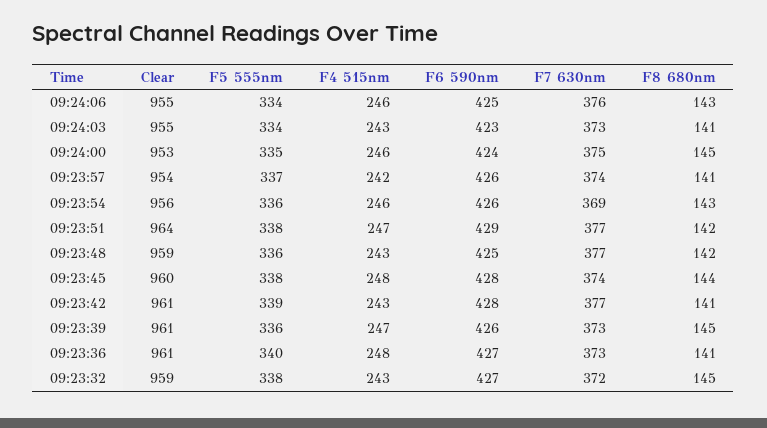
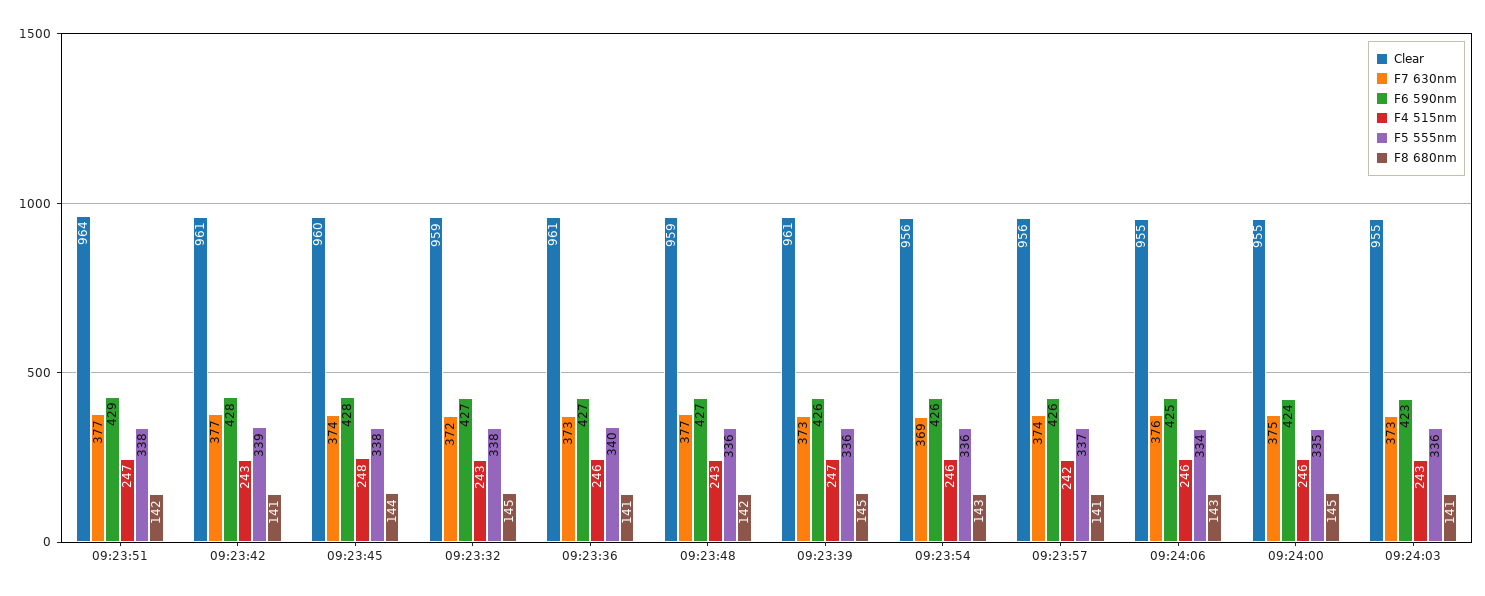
  {
    "Clear": {
      "09:24:06": 955,
      "09:24:03": 955,
-     "09:24:00": 953,
+     "09:24:00": 955,
-     "09:23:57": 954,
+     "09:23:57": 956,
      "09:23:54": 956,
      "09:23:51": 964,
      "09:23:48": 959,
      "09:23:45": 960,
      "09:23:42": 961,
      "09:23:39": 961,
      "09:23:36": 961,
      "09:23:32": 959
    },
    "F5 555nm": {
      "09:24:06": 334,
-     "09:24:03": 334,
+     "09:24:03": 336,
      "09:24:00": 335,
      "09:23:57": 337,
      "09:23:54": 336,
      "09:23:51": 338,
      "09:23:48": 336,
      "09:23:45": 338,
      "09:23:42": 339,
      "09:23:39": 336,
      "09:23:36": 340,
      "09:23:32": 338
    },
    "F4 515nm": {
      "09:24:06": 246,
      "09:24:03": 243,
      "09:24:00": 246,
      "09:23:57": 242,
      "09:23:54": 246,
      "09:23:51": 247,
      "09:23:48": 243,
      "09:23:45": 248,
      "09:23:42": 243,
      "09:23:39": 247,
-     "09:23:36": 248,
+     "09:23:36": 246,
      "09:23:32": 243
    },
    "F6 590nm": {
      "09:24:06": 425,
      "09:24:03": 423,
      "09:24:00": 424,
      "09:23:57": 426,
      "09:23:54": 426,
      "09:23:51": 429,
-     "09:23:48": 425,
+     "09:23:48": 427,
      "09:23:45": 428,
      "09:23:42": 428,
      "09:23:39": 426,
      "09:23:36": 427,
      "09:23:32": 427
    },
    "F7 630nm": {
      "09:24:06": 376,
      "09:24:03": 373,
      "09:24:00": 375,
      "09:23:57": 374,
      "09:23:54": 369,
      "09:23:51": 377,
      "09:23:48": 377,
      "09:23:45": 374,
      "09:23:42": 377,
      "09:23:39": 373,
      "09:23:36": 373,
      "09:23:32": 372
    },
    "F8 680nm": {
      "09:24:06": 143,
      "09:24:03": 141,
      "09:24:00": 145,
      "09:23:57": 141,
      "09:23:54": 143,
      "09:23:51": 142,
      "09:23:48": 142,
      "09:23:45": 144,
      "09:23:42": 141,
      "09:23:39": 145,
      "09:23:36": 141,
      "09:23:32": 145
    }
  }

